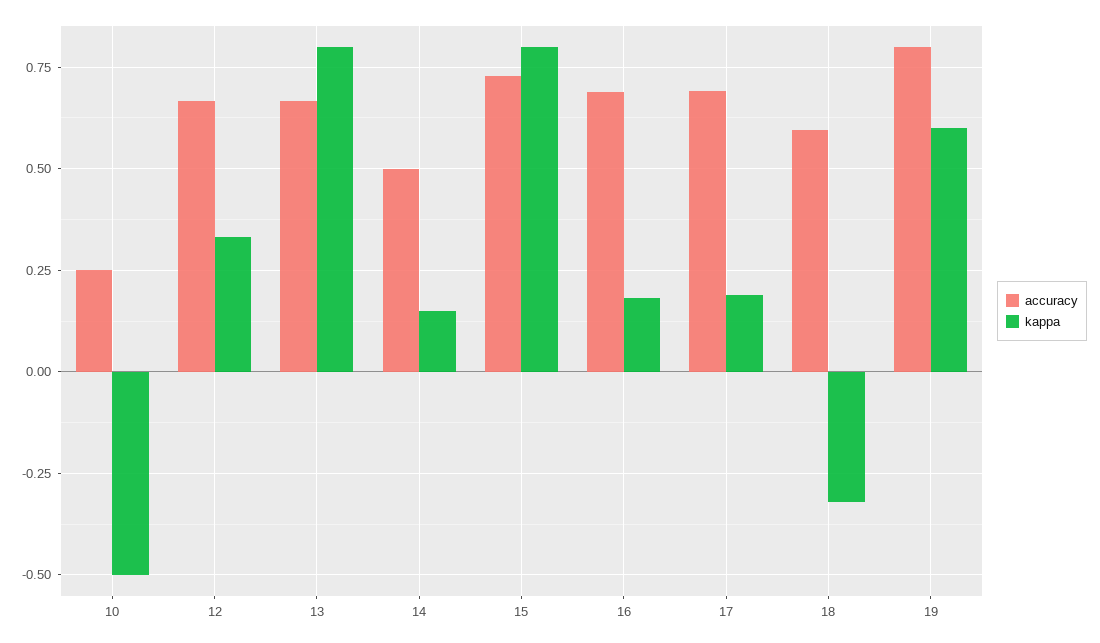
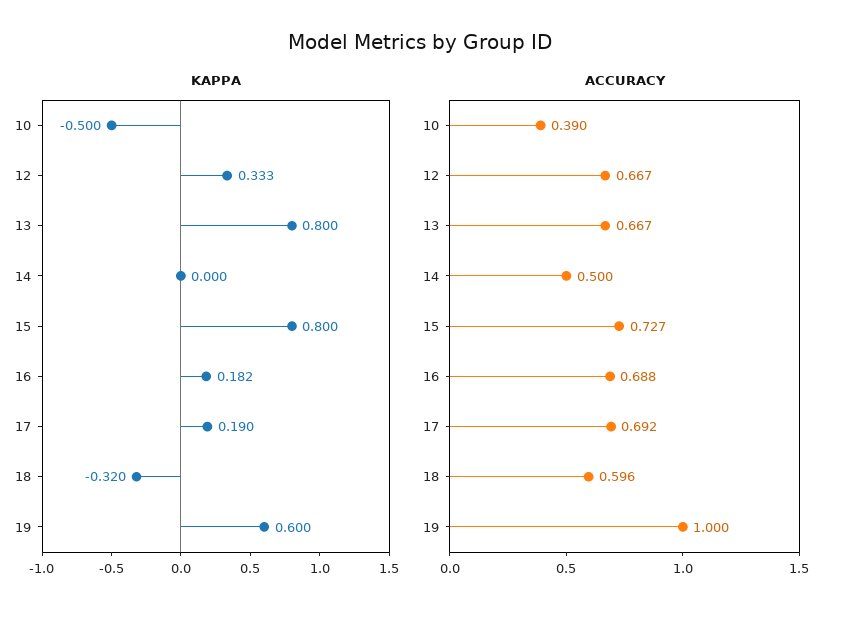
  {
    "accuracy": {
-     "10": 0.25,
+     "10": 0.39,
      "12": 0.667,
      "13": 0.667,
      "14": 0.5,
      "15": 0.727,
      "16": 0.688,
      "17": 0.692,
      "18": 0.596,
-     "19": 0.8
+     "19": 1
    },
    "kappa": {
      "10": -0.5,
      "12": 0.333,
      "13": 0.8,
-     "14": 0.15,
+     "14": 0,
      "15": 0.8,
      "16": 0.182,
      "17": 0.19,
      "18": -0.32,
      "19": 0.6
    }
  }

